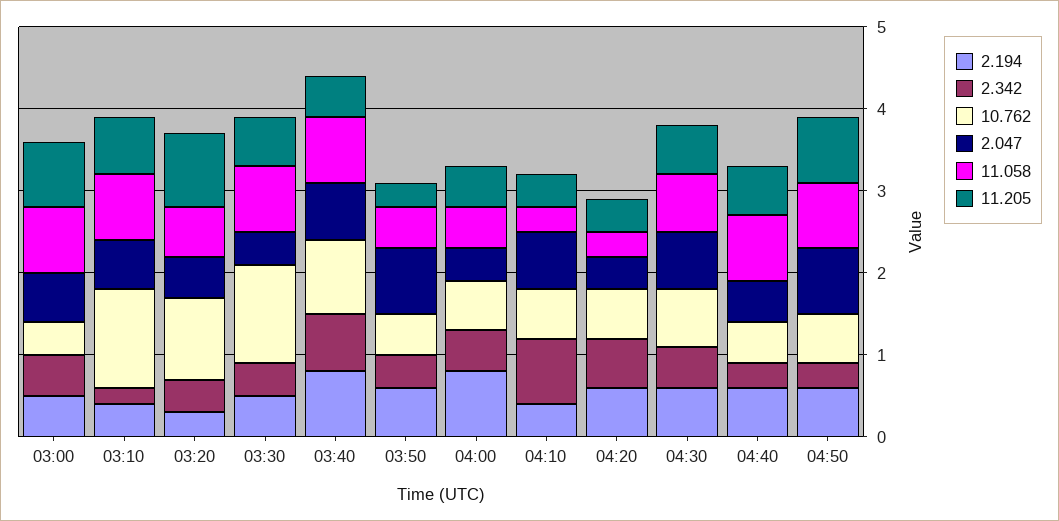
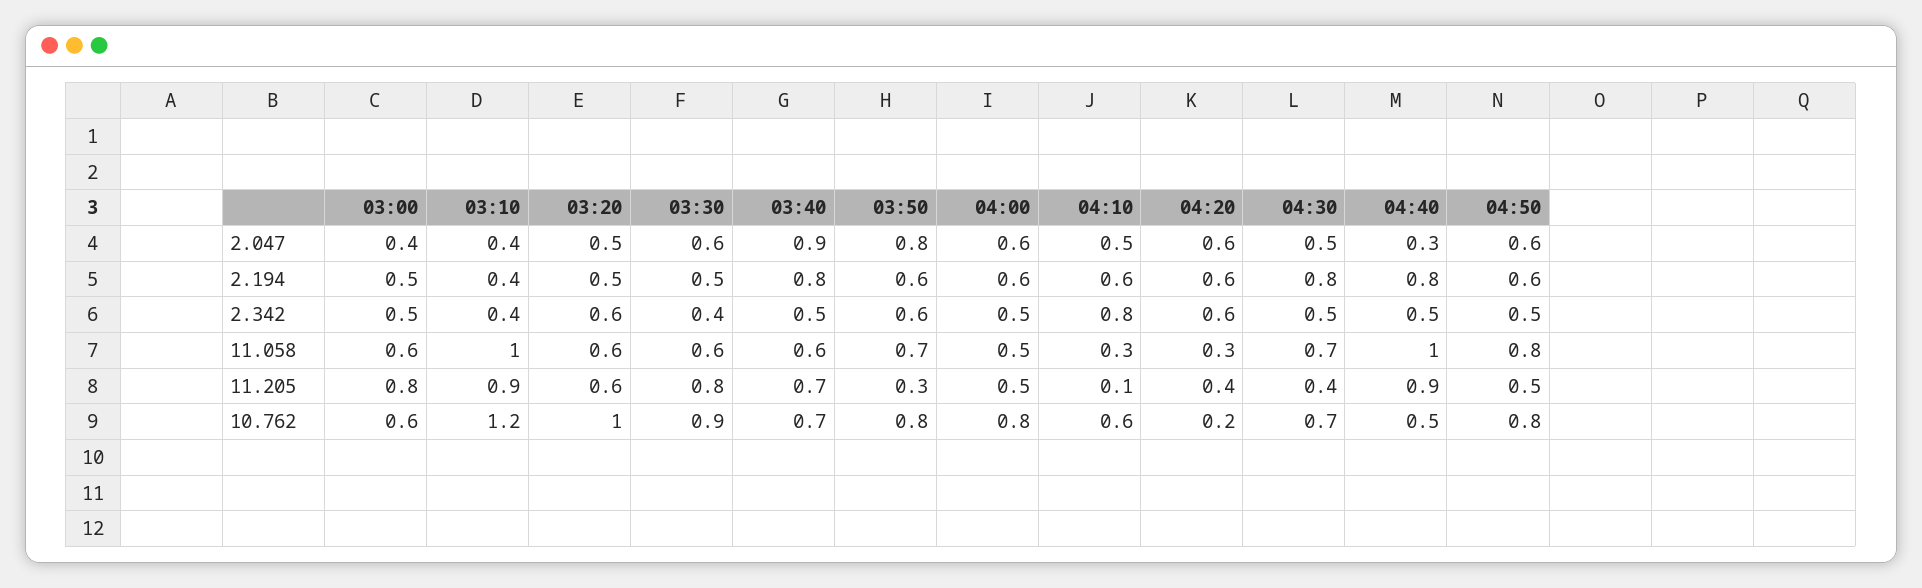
  {
    "2.194": {
      "03:00": 0.5,
      "03:10": 0.4,
-     "03:20": 0.3,
+     "03:20": 0.5,
      "03:30": 0.5,
      "03:40": 0.8,
      "03:50": 0.6,
-     "04:00": 0.8,
+     "04:00": 0.6,
-     "04:10": 0.4,
+     "04:10": 0.6,
      "04:20": 0.6,
-     "04:30": 0.6,
+     "04:30": 0.8,
-     "04:40": 0.6,
+     "04:40": 0.8,
      "04:50": 0.6
    },
    "2.342": {
      "03:00": 0.5,
-     "03:10": 0.2,
+     "03:10": 0.4,
-     "03:20": 0.4,
+     "03:20": 0.6,
      "03:30": 0.4,
-     "03:40": 0.7,
+     "03:40": 0.5,
-     "03:50": 0.4,
+     "03:50": 0.6,
      "04:00": 0.5,
      "04:10": 0.8,
      "04:20": 0.6,
      "04:30": 0.5,
-     "04:40": 0.3,
+     "04:40": 0.5,
-     "04:50": 0.3
+     "04:50": 0.5
    },
    "10.762": {
-     "03:00": 0.4,
+     "03:00": 0.6,
      "03:10": 1.2,
      "03:20": 1,
-     "03:30": 1.2,
+     "03:30": 0.9,
-     "03:40": 0.9,
+     "03:40": 0.7,
-     "03:50": 0.5,
+     "03:50": 0.8,
-     "04:00": 0.6,
+     "04:00": 0.8,
      "04:10": 0.6,
-     "04:20": 0.6,
+     "04:20": 0.2,
      "04:30": 0.7,
      "04:40": 0.5,
-     "04:50": 0.6
+     "04:50": 0.8
    },
    "2.047": {
-     "03:00": 0.6,
+     "03:00": 0.4,
-     "03:10": 0.6,
+     "03:10": 0.4,
      "03:20": 0.5,
-     "03:30": 0.4,
+     "03:30": 0.6,
-     "03:40": 0.7,
+     "03:40": 0.9,
      "03:50": 0.8,
-     "04:00": 0.4,
+     "04:00": 0.6,
-     "04:10": 0.7,
+     "04:10": 0.5,
-     "04:20": 0.4,
+     "04:20": 0.6,
-     "04:30": 0.7,
+     "04:30": 0.5,
-     "04:40": 0.5,
+     "04:40": 0.3,
-     "04:50": 0.8
+     "04:50": 0.6
    },
    "11.058": {
-     "03:00": 0.8,
+     "03:00": 0.6,
-     "03:10": 0.8,
+     "03:10": 1,
      "03:20": 0.6,
-     "03:30": 0.8,
+     "03:30": 0.6,
-     "03:40": 0.8,
+     "03:40": 0.6,
-     "03:50": 0.5,
+     "03:50": 0.7,
      "04:00": 0.5,
      "04:10": 0.3,
      "04:20": 0.3,
      "04:30": 0.7,
-     "04:40": 0.8,
+     "04:40": 1,
      "04:50": 0.8
    },
    "11.205": {
      "03:00": 0.8,
-     "03:10": 0.7,
+     "03:10": 0.9,
-     "03:20": 0.9,
+     "03:20": 0.6,
-     "03:30": 0.6,
+     "03:30": 0.8,
-     "03:40": 0.5,
+     "03:40": 0.7,
      "03:50": 0.3,
      "04:00": 0.5,
-     "04:10": 0.4,
+     "04:10": 0.1,
      "04:20": 0.4,
-     "04:30": 0.6,
+     "04:30": 0.4,
-     "04:40": 0.6,
+     "04:40": 0.9,
-     "04:50": 0.8
+     "04:50": 0.5
    }
  }

